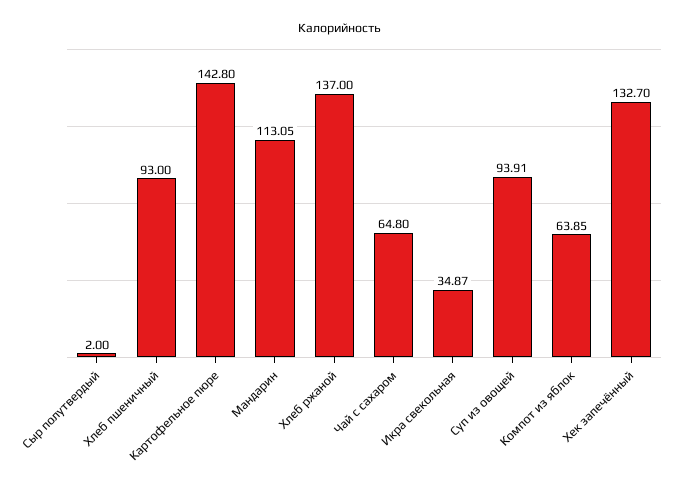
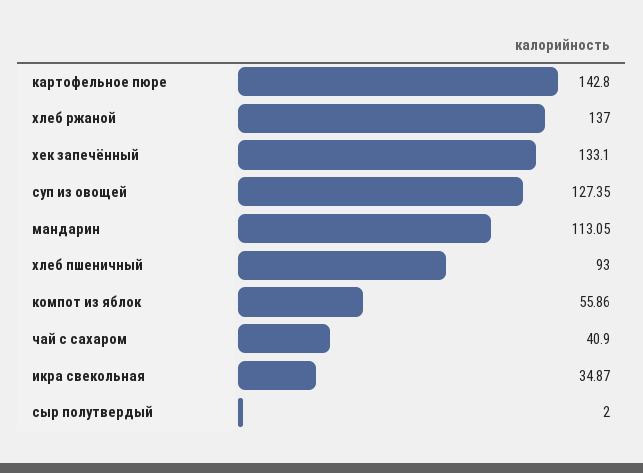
  {
    "Сыр полутвердый": 2,
    "Хлеб пшеничный": 93,
    "Картофельное пюре": 142.8,
    "Мандарин": 113.05,
    "Хлеб ржаной": 137,
-   "Чай с сахаром": 64.8,
+   "Чай с сахаром": 40.9,
    "Икра свекольная": 34.87,
-   "Суп из овощей": 93.91,
+   "Суп из овощей": 127.35,
-   "Компот из яблок": 63.85,
+   "Компот из яблок": 55.86,
-   "Хек запечённый": 132.7
+   "Хек запечённый": 133.1
  }

